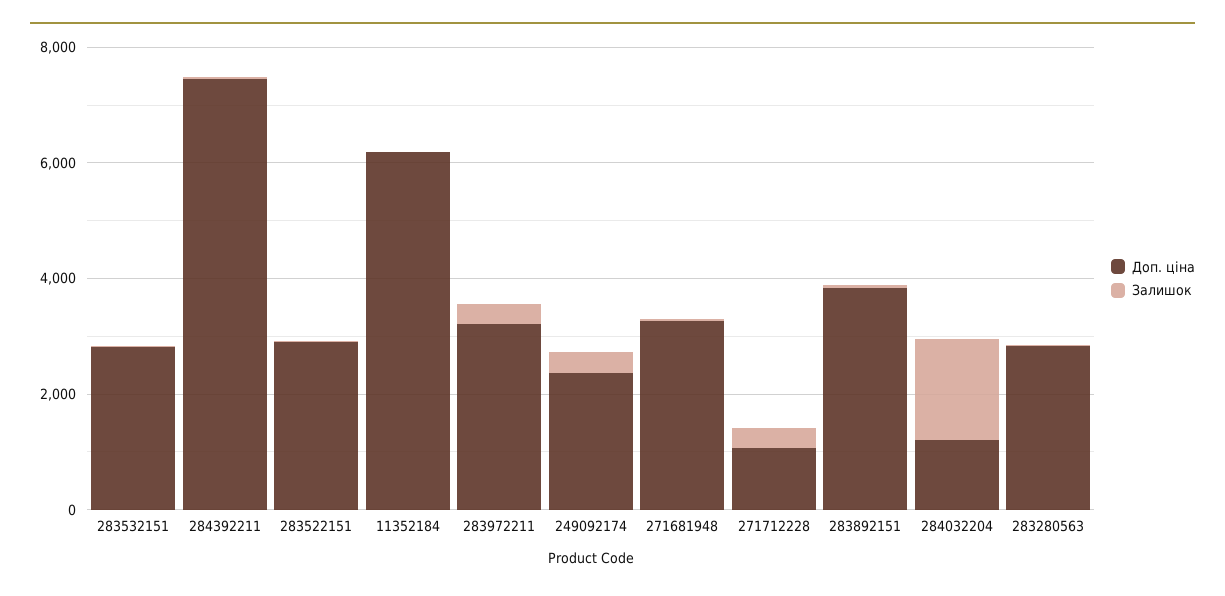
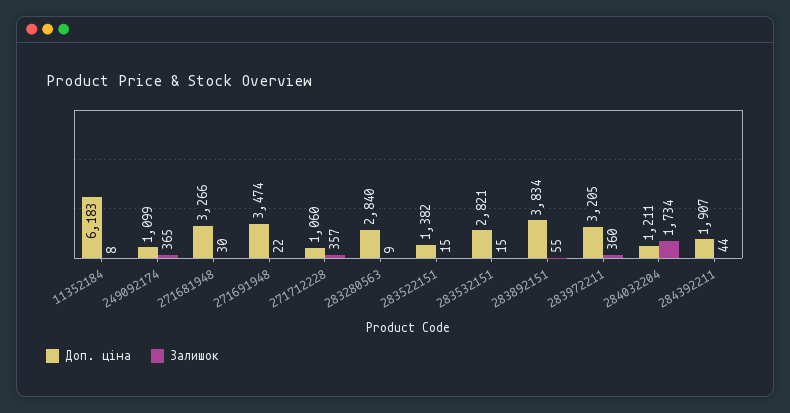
  {
    "Доп. ціна": {
      "283532151": 2821,
-     "284392211": 7500,
+     "284392211": 1907,
-     "283522151": 3000,
+     "283522151": 1382,
      "11352184": 6183,
      "283972211": 3205,
-     "249092174": 2500,
+     "249092174": 1099,
      "271681948": 3266,
      "271712228": 1060,
      "283892151": 3834,
      "284032204": 1211,
-     "283280563": 2840
+     "283280563": 2840,
+     "271691948": 3474
    },
    "Залишок": {
      "283532151": 15,
      "284392211": 44,
      "283522151": 15,
      "11352184": 8,
      "283972211": 360,
      "249092174": 365,
      "271681948": 30,
      "271712228": 357,
      "283892151": 55,
      "284032204": 1734,
-     "283280563": 9
+     "283280563": 9,
+     "271691948": 22
    }
  }

